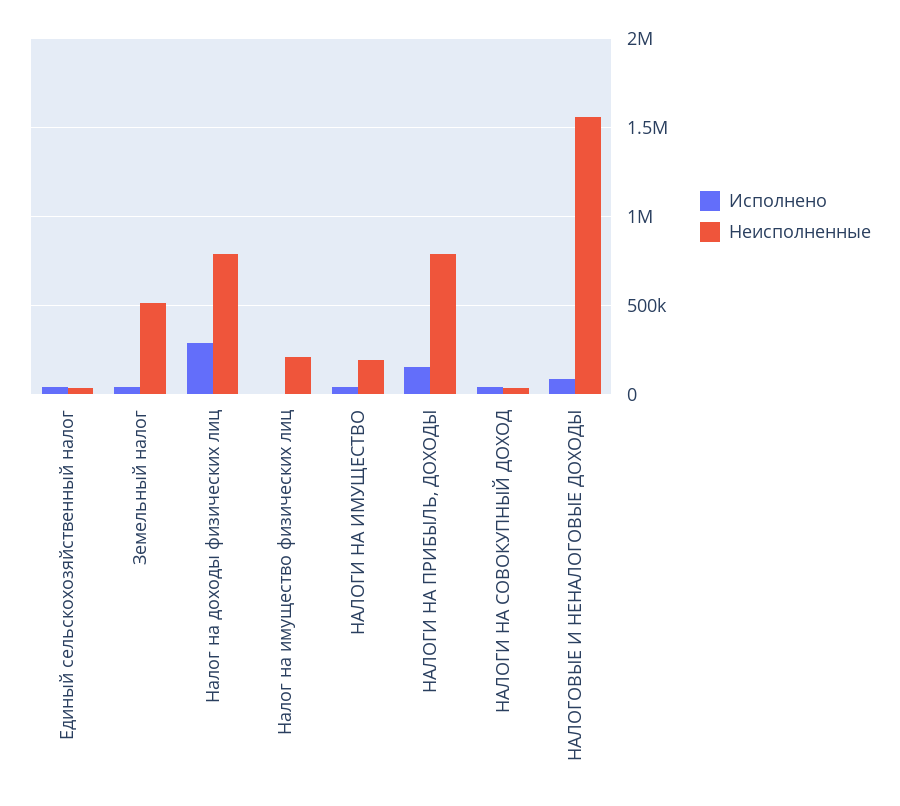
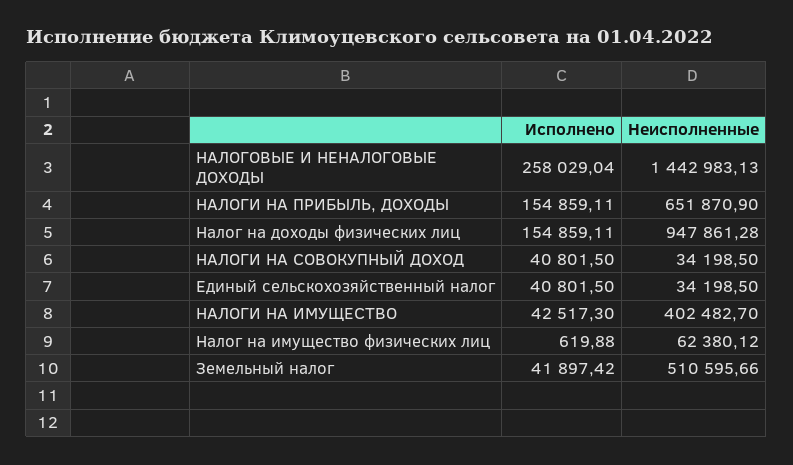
  {
    "Исполнено": {
      "Единый сельскохозяйственный налог": 40801.5,
      "Земельный налог": 41897.42,
-     "Налог на доходы физических лиц": 300000,
+     "Налог на доходы физических лиц": 154859.11,
      "Налог на имущество физических лиц": 619.88,
      "НАЛОГИ НА ИМУЩЕСТВО": 42517.3,
      "НАЛОГИ НА ПРИБЫЛЬ, ДОХОДЫ": 154859.11,
      "НАЛОГИ НА СОВОКУПНЫЙ ДОХОД": 40801.5,
-     "НАЛОГОВЫЕ И НЕНАЛОГОВЫЕ ДОХОДЫ": 100000
+     "НАЛОГОВЫЕ И НЕНАЛОГОВЫЕ ДОХОДЫ": 258029.04
    },
    "Неисполненные": {
      "Единый сельскохозяйственный налог": 34198.5,
      "Земельный налог": 510595.66,
-     "Налог на доходы физических лиц": 800000,
+     "Налог на доходы физических лиц": 947861.28,
-     "Налог на имущество физических лиц": 200000,
+     "Налог на имущество физических лиц": 62380.12,
-     "НАЛОГИ НА ИМУЩЕСТВО": 200000,
+     "НАЛОГИ НА ИМУЩЕСТВО": 402482.7,
-     "НАЛОГИ НА ПРИБЫЛЬ, ДОХОДЫ": 800000,
+     "НАЛОГИ НА ПРИБЫЛЬ, ДОХОДЫ": 651870.9,
      "НАЛОГИ НА СОВОКУПНЫЙ ДОХОД": 34198.5,
-     "НАЛОГОВЫЕ И НЕНАЛОГОВЫЕ ДОХОДЫ": 1550000
+     "НАЛОГОВЫЕ И НЕНАЛОГОВЫЕ ДОХОДЫ": 1442983.13
    }
  }

